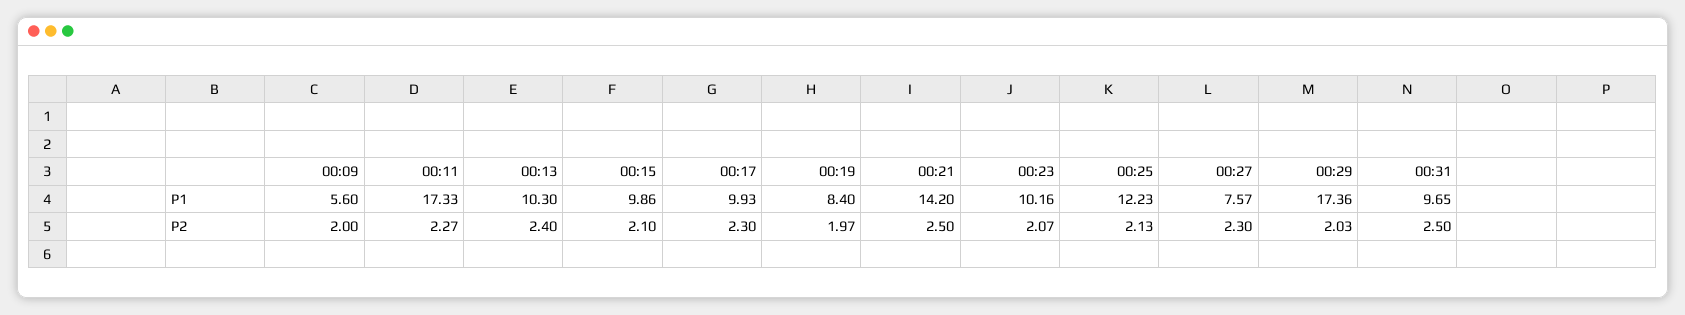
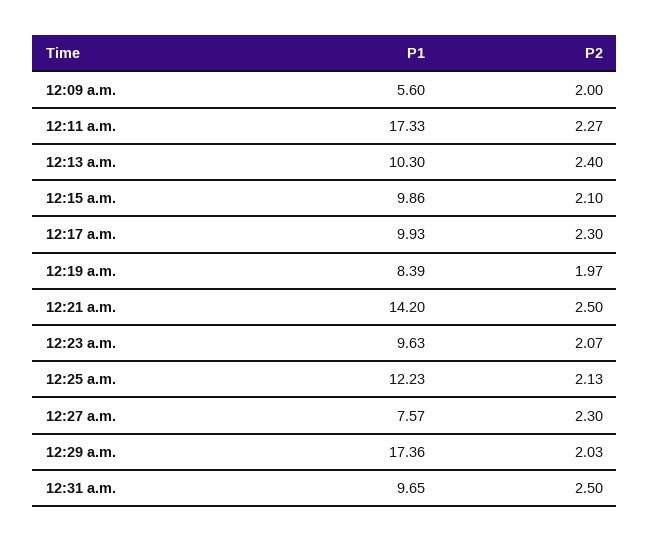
  {
    "00:09": {
      "P1": 5.6,
      "P2": 2
    },
    "00:11": {
      "P1": 17.33,
      "P2": 2.27
    },
    "00:13": {
      "P1": 10.3,
      "P2": 2.4
    },
    "00:15": {
      "P1": 9.86,
      "P2": 2.1
    },
    "00:17": {
      "P1": 9.93,
      "P2": 2.3
    },
    "00:19": {
-     "P1": 8.4,
+     "P1": 8.39,
      "P2": 1.97
    },
    "00:21": {
      "P1": 14.2,
      "P2": 2.5
    },
    "00:23": {
-     "P1": 10.16,
+     "P1": 9.63,
      "P2": 2.07
    },
    "00:25": {
      "P1": 12.23,
      "P2": 2.13
    },
    "00:27": {
      "P1": 7.57,
      "P2": 2.3
    },
    "00:29": {
      "P1": 17.36,
      "P2": 2.03
    },
    "00:31": {
      "P1": 9.65,
      "P2": 2.5
    }
  }

